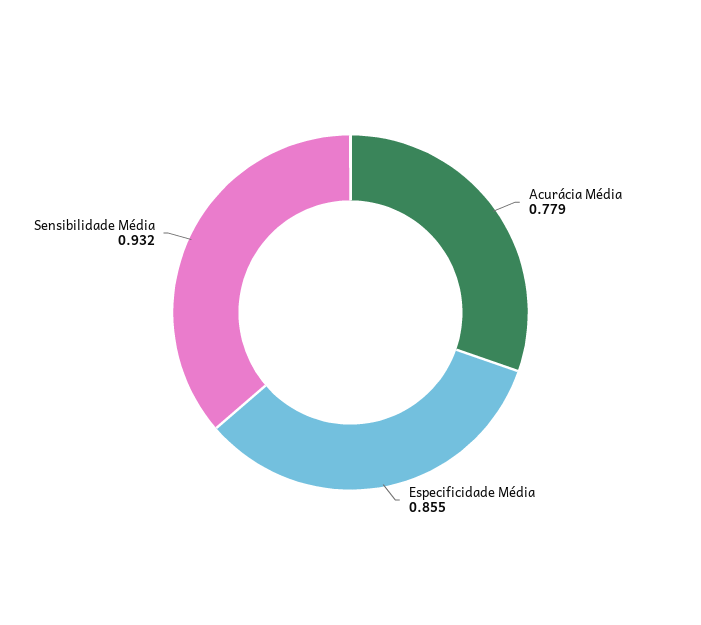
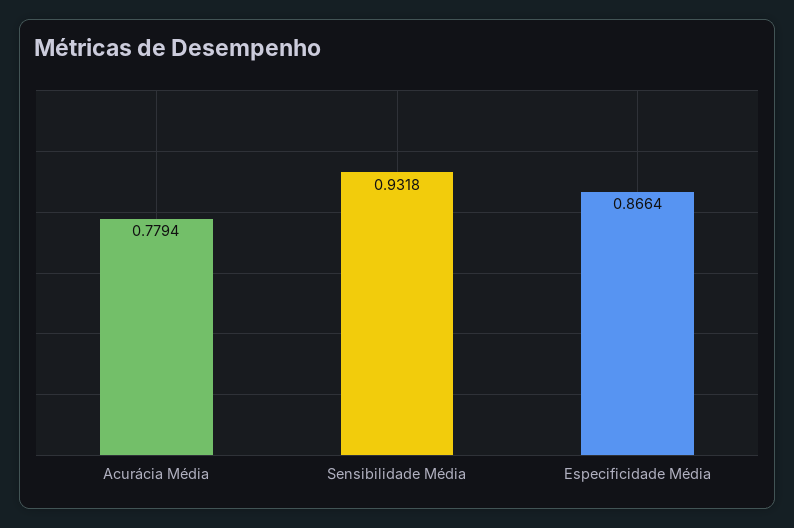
  {
    "Acurácia Média": 0.7794,
-   "Especificidade Média": 0.855,
+   "Especificidade Média": 0.8664,
    "Sensibilidade Média": 0.9318
  }

